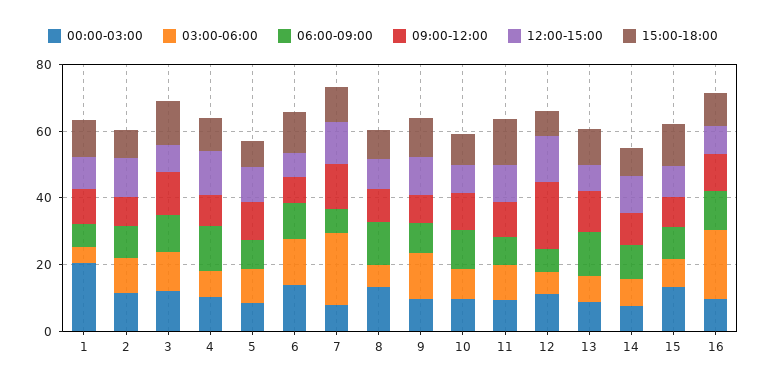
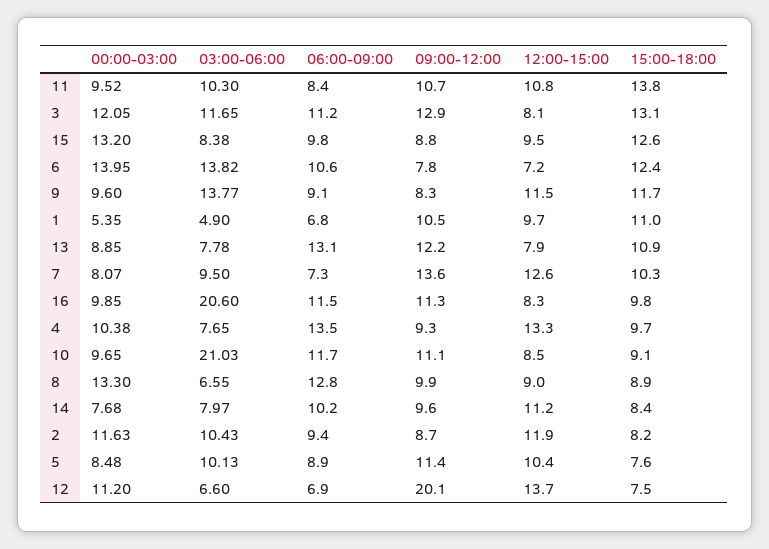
  {
    "00:00-03:00": {
-     "1": 20,
+     "1": 5.35,
      "2": 11.63,
      "3": 12.05,
      "4": 10.38,
      "5": 8.48,
      "6": 13.95,
      "7": 8.07,
      "8": 13.3,
      "9": 9.6,
      "10": 9.65,
      "11": 9.52,
      "12": 11.2,
      "13": 8.85,
      "14": 7.68,
      "15": 13.2,
      "16": 9.85
    },
    "03:00-06:00": {
      "1": 4.9,
      "2": 10.43,
      "3": 11.65,
      "4": 7.65,
      "5": 10.13,
      "6": 13.82,
-     "7": 20,
+     "7": 9.5,
      "8": 6.55,
      "9": 13.77,
-     "10": 10,
+     "10": 21.03,
      "11": 10.3,
      "12": 6.6,
      "13": 7.78,
      "14": 7.97,
      "15": 8.38,
      "16": 20.6
    },
    "06:00-09:00": {
      "1": 6.8,
      "2": 9.4,
      "3": 11.2,
      "4": 13.5,
      "5": 8.9,
      "6": 10.6,
      "7": 7.3,
      "8": 12.8,
      "9": 9.1,
      "10": 11.7,
      "11": 8.4,
      "12": 6.9,
      "13": 13.1,
      "14": 10.2,
      "15": 9.8,
      "16": 11.5
    },
    "09:00-12:00": {
      "1": 10.5,
      "2": 8.7,
      "3": 12.9,
      "4": 9.3,
      "5": 11.4,
      "6": 7.8,
      "7": 13.6,
      "8": 9.9,
      "9": 8.3,
      "10": 11.1,
      "11": 10.7,
      "12": 20.1,
      "13": 12.2,
      "14": 9.6,
      "15": 8.8,
      "16": 11.3
    },
    "12:00-15:00": {
      "1": 9.7,
      "2": 11.9,
      "3": 8.1,
      "4": 13.3,
      "5": 10.4,
      "6": 7.2,
      "7": 12.6,
      "8": 9,
      "9": 11.5,
      "10": 8.5,
      "11": 10.8,
      "12": 13.7,
      "13": 7.9,
      "14": 11.2,
      "15": 9.5,
      "16": 8.3
    },
    "15:00-18:00": {
      "1": 11,
      "2": 8.2,
      "3": 13.1,
      "4": 9.7,
      "5": 7.6,
      "6": 12.4,
      "7": 10.3,
      "8": 8.9,
      "9": 11.7,
      "10": 9.1,
      "11": 13.8,
      "12": 7.5,
      "13": 10.9,
      "14": 8.4,
      "15": 12.6,
      "16": 9.8
    }
  }

